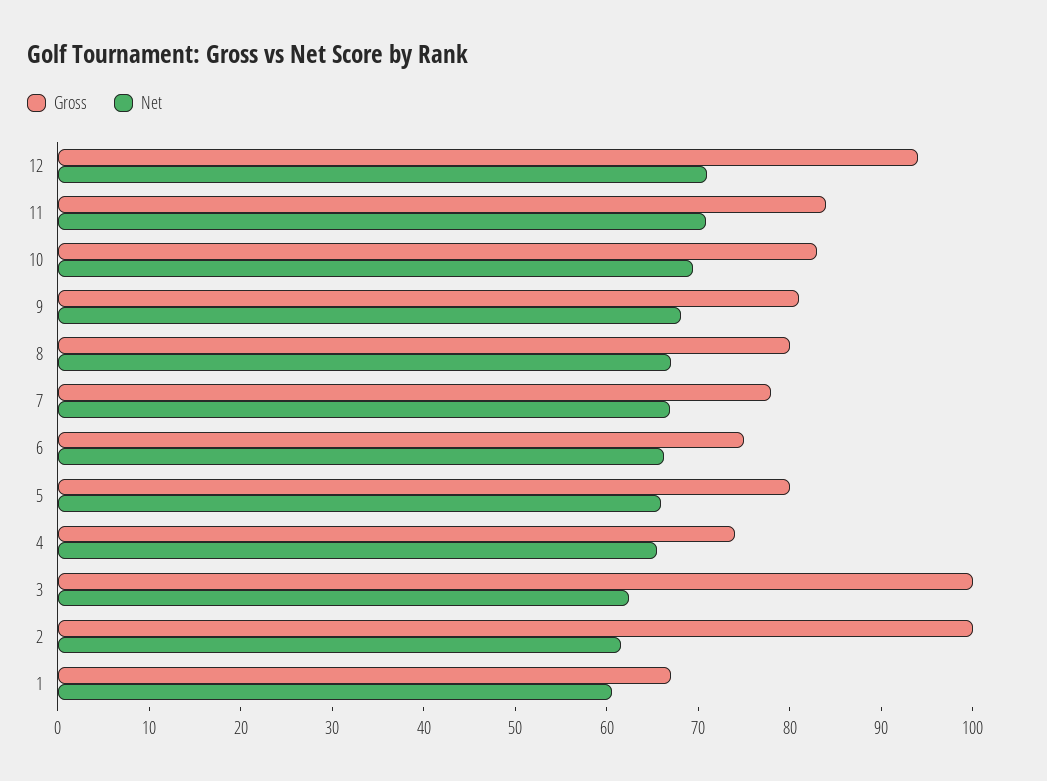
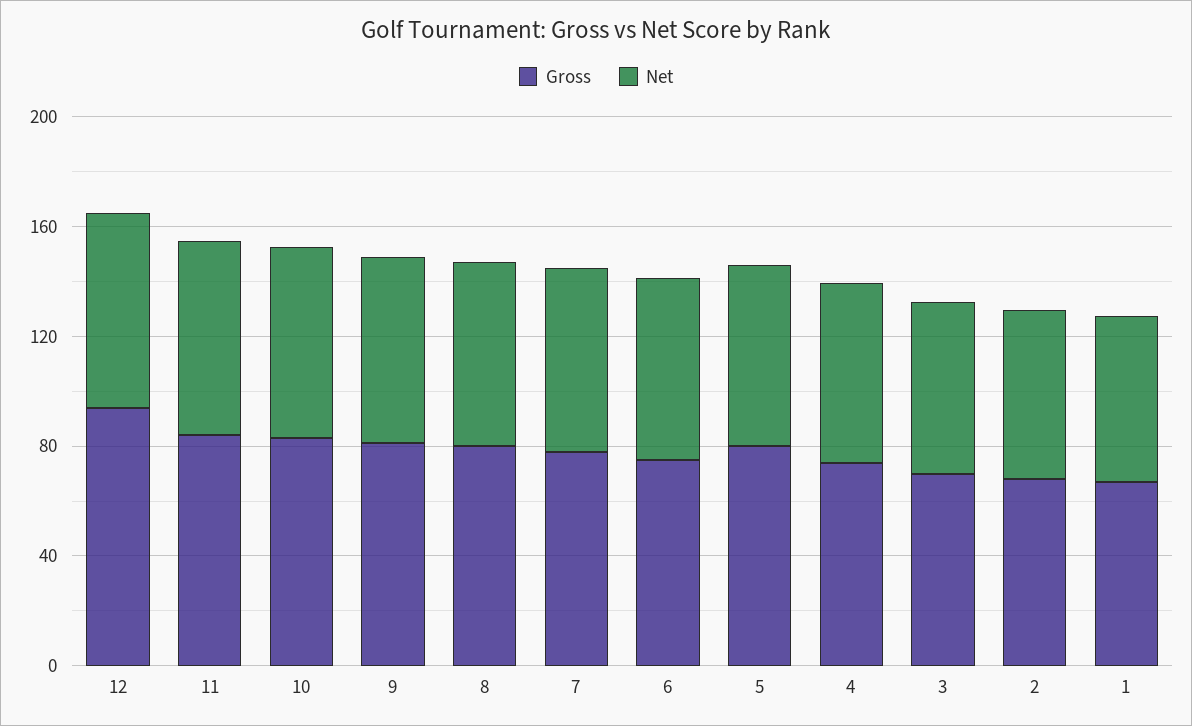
  {
    "Gross": {
      "12": 94,
      "11": 84,
      "10": 84,
      "9": 82,
      "8": 80,
      "7": 78,
      "6": 76,
      "5": 80,
      "4": 74,
-     "3": 100,
+     "3": 70,
-     "2": 100,
+     "2": 70,
      "1": 68
    },
    "Net": {
      "12": 72,
      "11": 70,
      "10": 70,
      "9": 68,
      "8": 68,
      "7": 66,
      "6": 66,
      "5": 66,
      "4": 66,
      "3": 62,
      "2": 62,
      "1": 60
    }
  }

